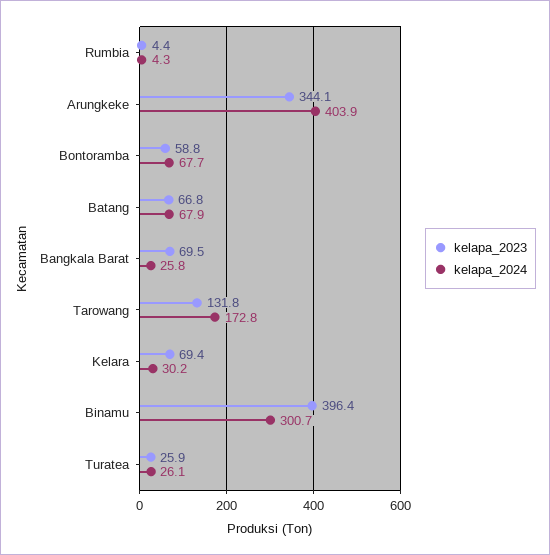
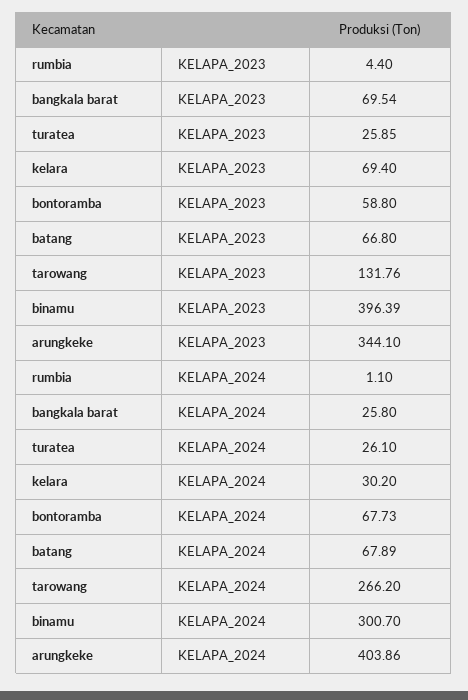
  {
    "kelapa_2023": {
      "Rumbia": 4.4,
      "Arungkeke": 344.1,
      "Bontoramba": 58.8,
      "Batang": 66.8,
      "Bangkala Barat": 69.54,
      "Tarowang": 131.76,
      "Kelara": 69.4,
      "Binamu": 396.39,
      "Turatea": 25.85
    },
    "kelapa_2024": {
-     "Rumbia": 4.3,
+     "Rumbia": 1.1,
      "Arungkeke": 403.86,
      "Bontoramba": 67.73,
      "Batang": 67.89,
      "Bangkala Barat": 25.8,
-     "Tarowang": 172.8,
+     "Tarowang": 266.2,
      "Kelara": 30.2,
      "Binamu": 300.7,
      "Turatea": 26.1
    }
  }

